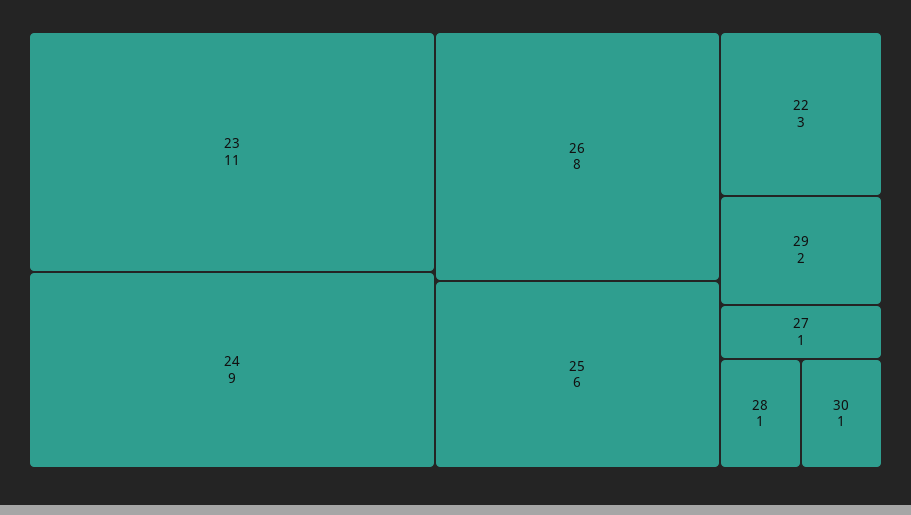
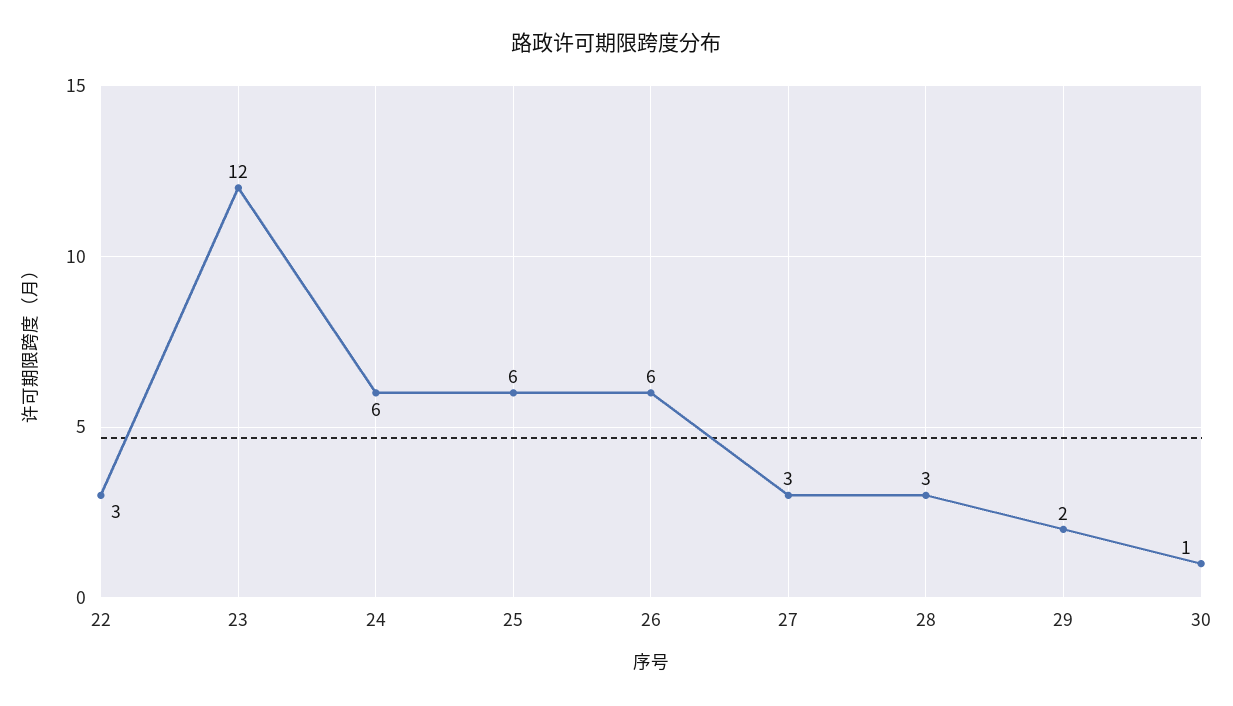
  {
-   "23": 11,
+   "23": 12,
-   "24": 9,
+   "24": 6,
-   "26": 8,
+   "26": 6,
    "25": 6,
    "22": 3,
    "29": 2,
-   "27": 1,
+   "27": 3,
-   "28": 1,
+   "28": 3,
    "30": 1
  }

